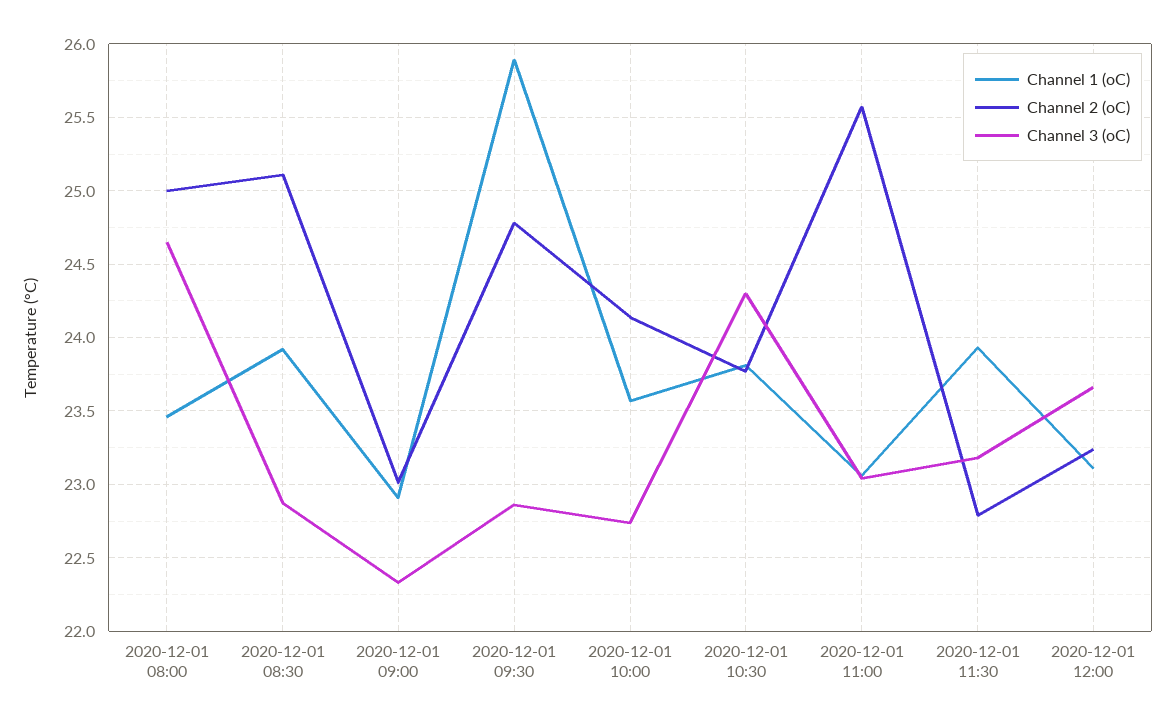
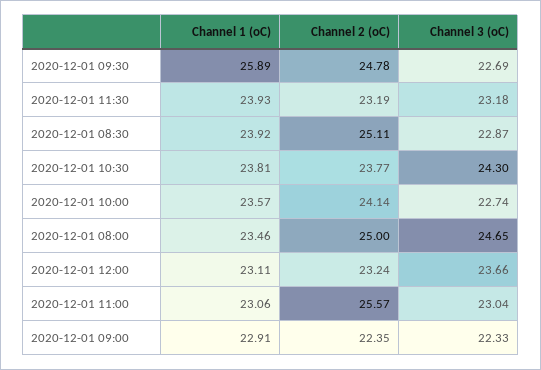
  {
    "Channel 1 (oC)": {
      "2020-12-01 08:00": 23.46,
      "2020-12-01 08:30": 23.92,
      "2020-12-01 09:00": 22.91,
      "2020-12-01 09:30": 25.89,
      "2020-12-01 10:00": 23.57,
      "2020-12-01 10:30": 23.81,
      "2020-12-01 11:00": 23.06,
      "2020-12-01 11:30": 23.93,
      "2020-12-01 12:00": 23.11
    },
    "Channel 2 (oC)": {
      "2020-12-01 08:00": 25,
      "2020-12-01 08:30": 25.11,
-     "2020-12-01 09:00": 23,
+     "2020-12-01 09:00": 22.35,
      "2020-12-01 09:30": 24.78,
      "2020-12-01 10:00": 24.14,
      "2020-12-01 10:30": 23.77,
      "2020-12-01 11:00": 25.57,
-     "2020-12-01 11:30": 22.8,
+     "2020-12-01 11:30": 23.19,
      "2020-12-01 12:00": 23.24
    },
    "Channel 3 (oC)": {
      "2020-12-01 08:00": 24.65,
      "2020-12-01 08:30": 22.87,
      "2020-12-01 09:00": 22.33,
-     "2020-12-01 09:30": 22.85,
+     "2020-12-01 09:30": 22.69,
      "2020-12-01 10:00": 22.74,
      "2020-12-01 10:30": 24.3,
      "2020-12-01 11:00": 23.04,
      "2020-12-01 11:30": 23.18,
      "2020-12-01 12:00": 23.66
    }
  }

